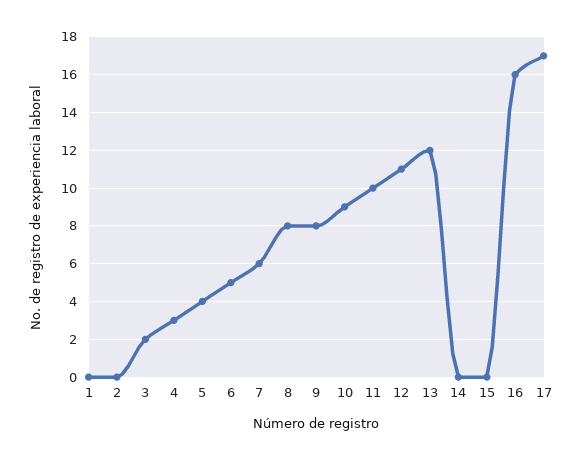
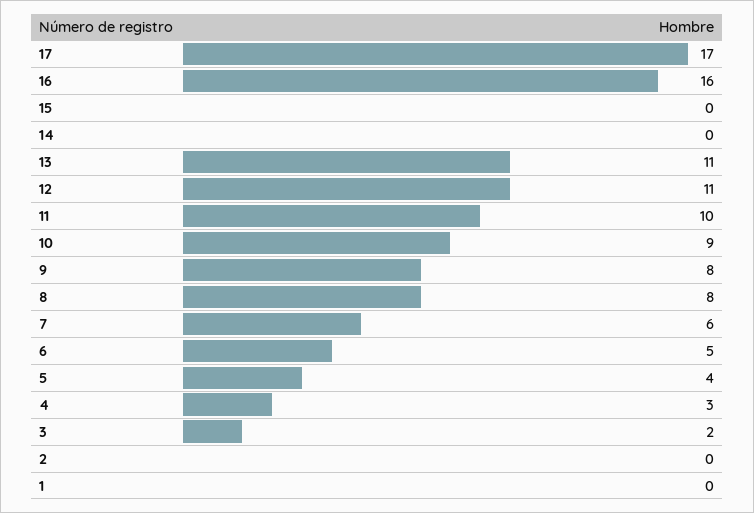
  {
    "1": 0,
    "2": 0,
    "3": 2,
    "4": 3,
    "5": 4,
    "6": 5,
    "7": 6,
    "8": 8,
    "9": 8,
    "10": 9,
    "11": 10,
    "12": 11,
-   "13": 12,
+   "13": 11,
    "14": 0,
    "15": 0,
    "16": 16,
    "17": 17
  }

